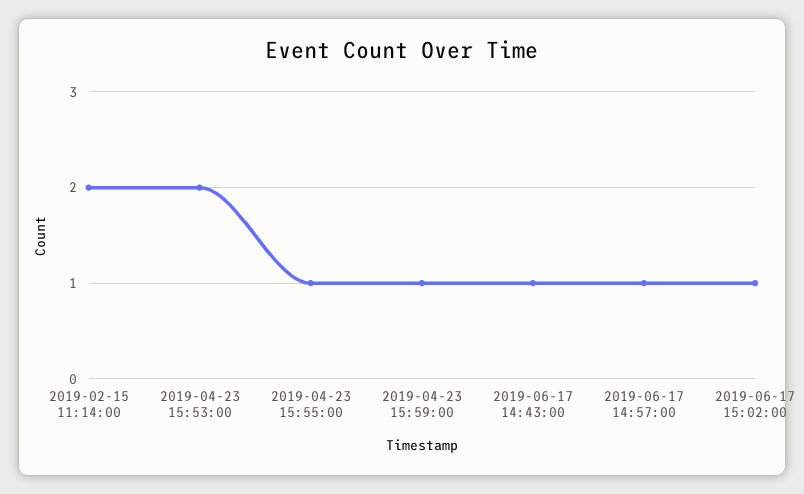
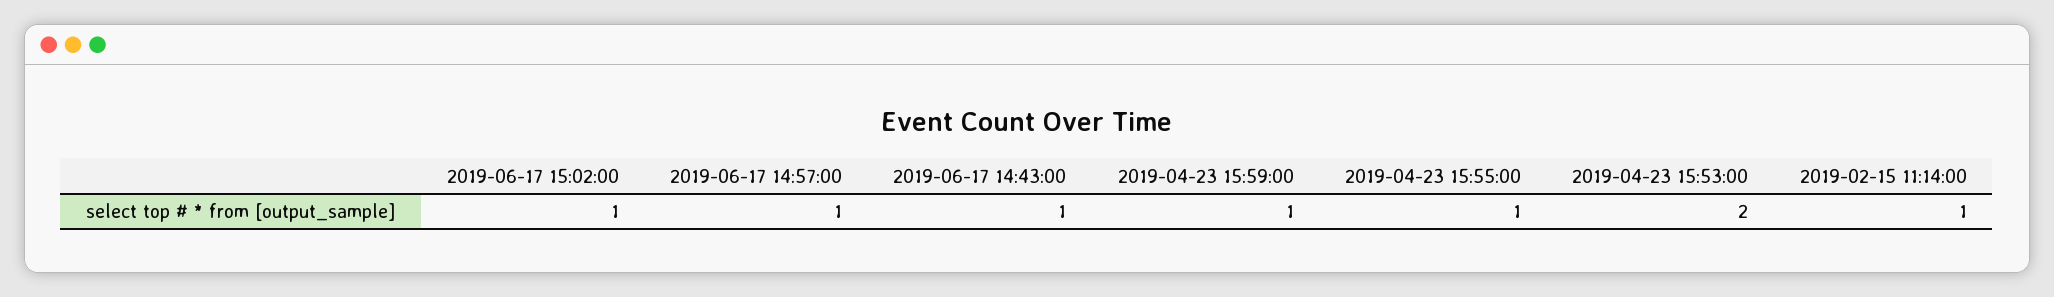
  {
-   "2019-02-15 11:14:00": 2,
+   "2019-02-15 11:14:00": 1,
    "2019-04-23 15:53:00": 2,
    "2019-04-23 15:55:00": 1,
    "2019-04-23 15:59:00": 1,
    "2019-06-17 14:43:00": 1,
    "2019-06-17 14:57:00": 1,
    "2019-06-17 15:02:00": 1
  }

